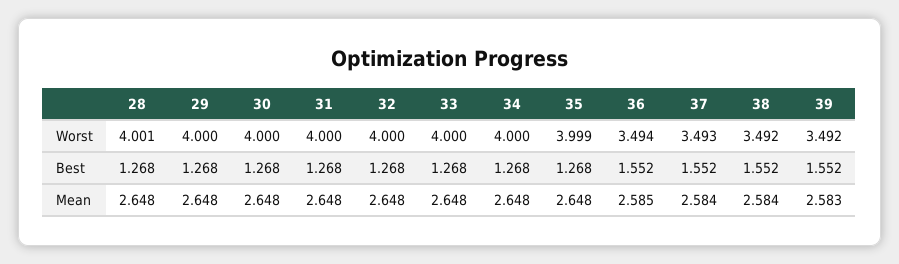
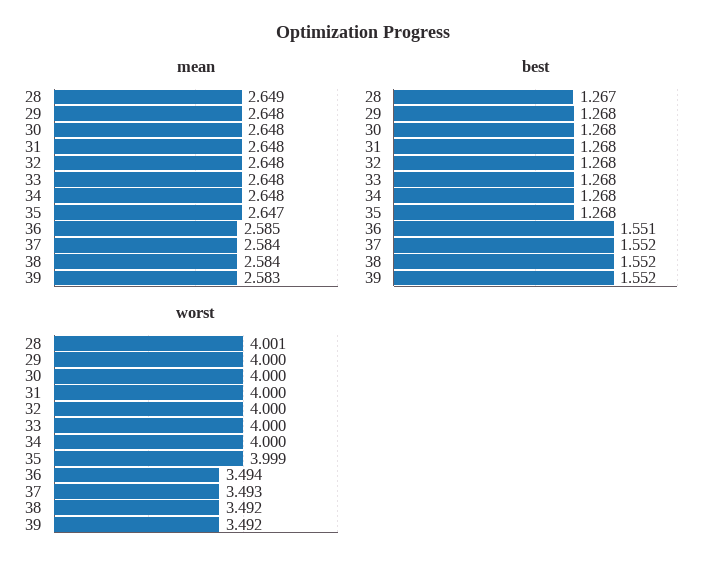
  {
    "Worst": {
      "28": 4.001,
      "29": 4,
      "30": 4,
      "31": 4,
      "32": 4,
      "33": 4,
      "34": 4,
      "35": 3.999,
      "36": 3.494,
      "37": 3.493,
      "38": 3.492,
      "39": 3.492
    },
    "Best": {
-     "28": 1.268,
+     "28": 1.267,
      "29": 1.268,
      "30": 1.268,
      "31": 1.268,
      "32": 1.268,
      "33": 1.268,
      "34": 1.268,
      "35": 1.268,
-     "36": 1.552,
+     "36": 1.551,
      "37": 1.552,
      "38": 1.552,
      "39": 1.552
    },
    "Mean": {
-     "28": 2.648,
+     "28": 2.649,
      "29": 2.648,
      "30": 2.648,
      "31": 2.648,
      "32": 2.648,
      "33": 2.648,
      "34": 2.648,
-     "35": 2.648,
+     "35": 2.647,
      "36": 2.585,
      "37": 2.584,
      "38": 2.584,
      "39": 2.583
    }
  }

